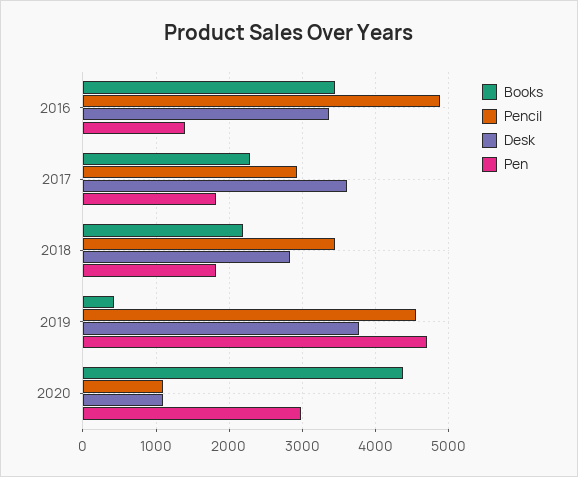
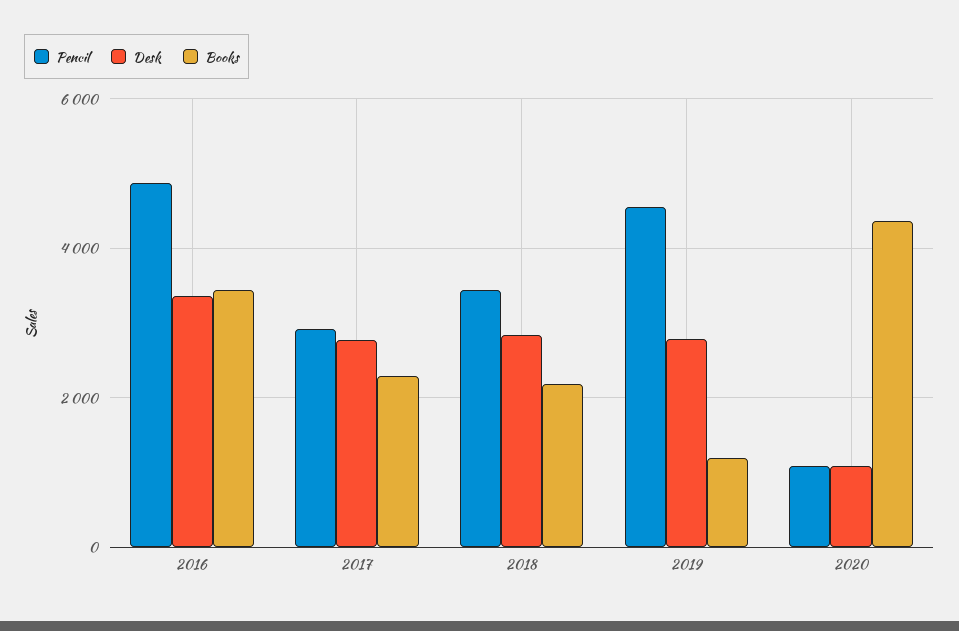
  {
    "Books": {
      "2016": 3400,
      "2017": 2300,
      "2018": 2200,
-     "2019": 400,
+     "2019": 1200,
      "2020": 4400
    },
    "Pencil": {
      "2016": 4900,
      "2017": 2900,
      "2018": 3400,
      "2019": 4500,
      "2020": 1100
    },
    "Desk": {
      "2016": 3400,
-     "2017": 3600,
+     "2017": 2800,
      "2018": 2800,
-     "2019": 3800,
+     "2019": 2800,
      "2020": 1100
-   },
+   }
-   "Pen": {
-     "2016": 1400,
-     "2017": 1800,
-     "2018": 1800,
-     "2019": 4700,
-     "2020": 3000
-   }
  }

